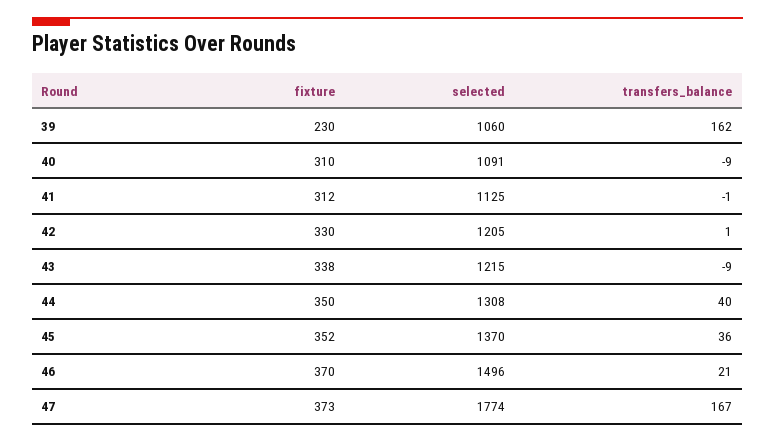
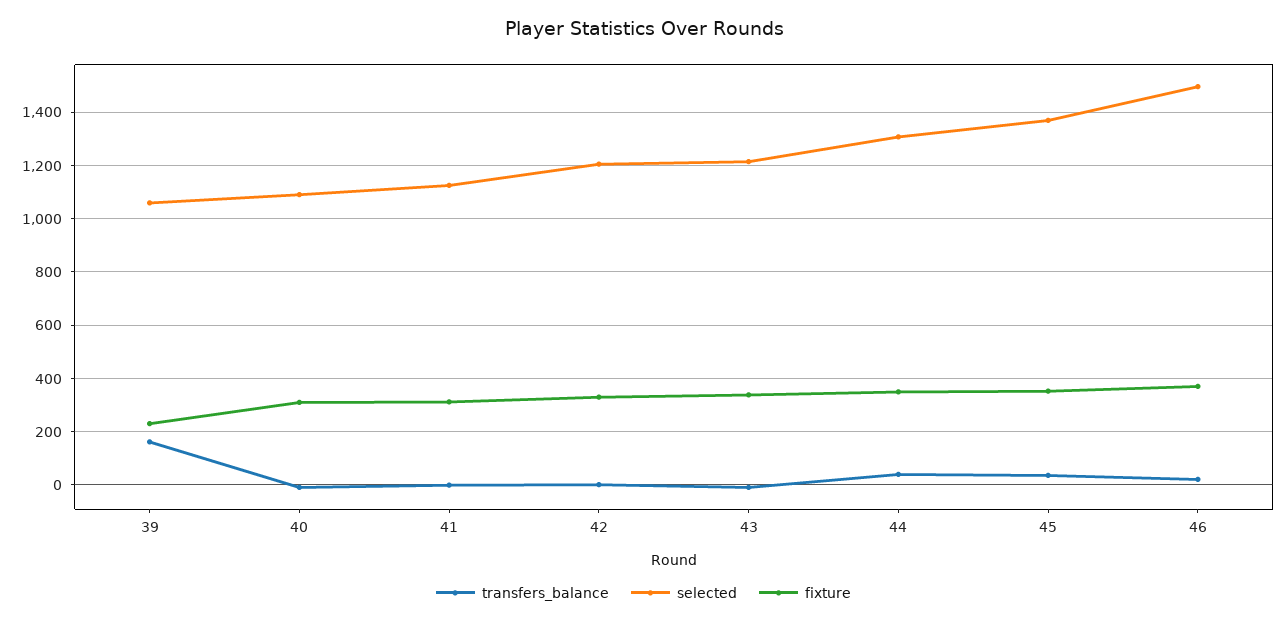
  {
    "fixture": {
      "39": 230,
      "40": 310,
      "41": 312,
      "42": 330,
      "43": 338,
      "44": 350,
      "45": 352,
-     "46": 370,
+     "46": 370
-     "47": 373
    },
    "selected": {
      "39": 1060,
      "40": 1091,
      "41": 1125,
      "42": 1205,
      "43": 1215,
      "44": 1308,
      "45": 1370,
-     "46": 1496,
+     "46": 1496
-     "47": 1774
    },
    "transfers_balance": {
      "39": 162,
      "40": -9,
      "41": -1,
      "42": 1,
      "43": -9,
      "44": 40,
      "45": 36,
-     "46": 21,
+     "46": 21
-     "47": 167
    }
  }

